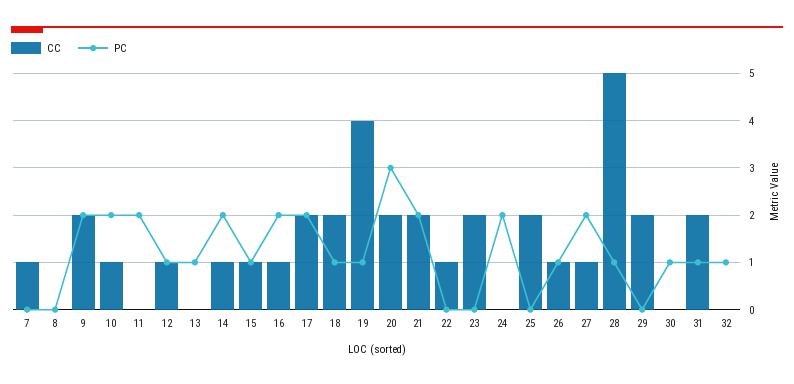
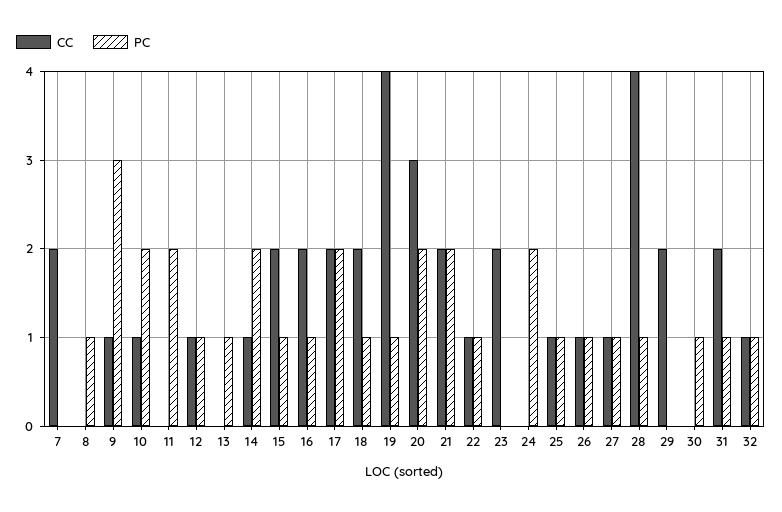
  {
    "CC": {
-     "7": 1,
+     "7": 2,
      "8": 0,
-     "9": 2,
+     "9": 1,
      "10": 1,
      "11": 0,
      "12": 1,
      "13": 0,
      "14": 1,
-     "15": 1,
+     "15": 2,
-     "16": 1,
+     "16": 2,
      "17": 2,
      "18": 2,
      "19": 4,
-     "20": 2,
+     "20": 3,
      "21": 2,
      "22": 1,
      "23": 2,
      "24": 0,
-     "25": 2,
+     "25": 1,
      "26": 1,
      "27": 1,
-     "28": 5,
+     "28": 4,
      "29": 2,
      "30": 0,
      "31": 2,
-     "32": 0
+     "32": 1
    },
    "PC": {
      "7": 0,
-     "8": 0,
+     "8": 1,
-     "9": 2,
+     "9": 3,
      "10": 2,
      "11": 2,
      "12": 1,
      "13": 1,
      "14": 2,
      "15": 1,
-     "16": 2,
+     "16": 1,
      "17": 2,
      "18": 1,
      "19": 1,
-     "20": 3,
+     "20": 2,
      "21": 2,
-     "22": 0,
+     "22": 1,
      "23": 0,
      "24": 2,
-     "25": 0,
+     "25": 1,
      "26": 1,
-     "27": 2,
+     "27": 1,
      "28": 1,
      "29": 0,
      "30": 1,
      "31": 1,
      "32": 1
    }
  }

